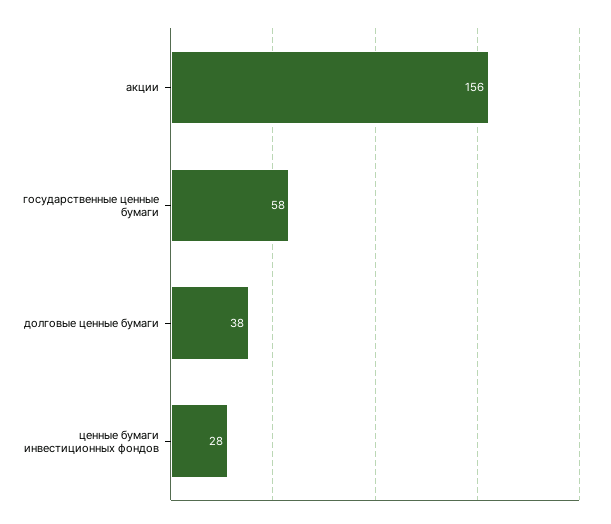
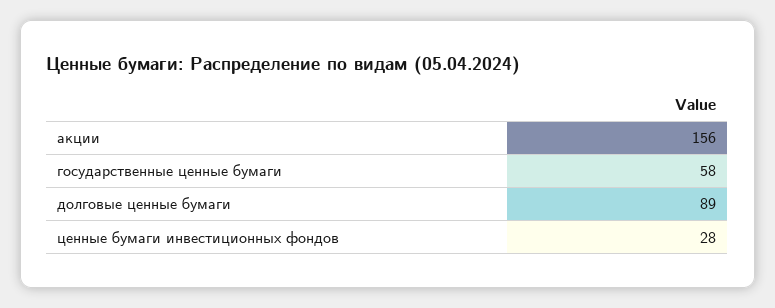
  {
    "акции": 156,
    "государственные ценные бумаги": 58,
-   "долговые ценные бумаги": 38,
+   "долговые ценные бумаги": 89,
    "ценные бумаги инвестиционных фондов": 28
  }

